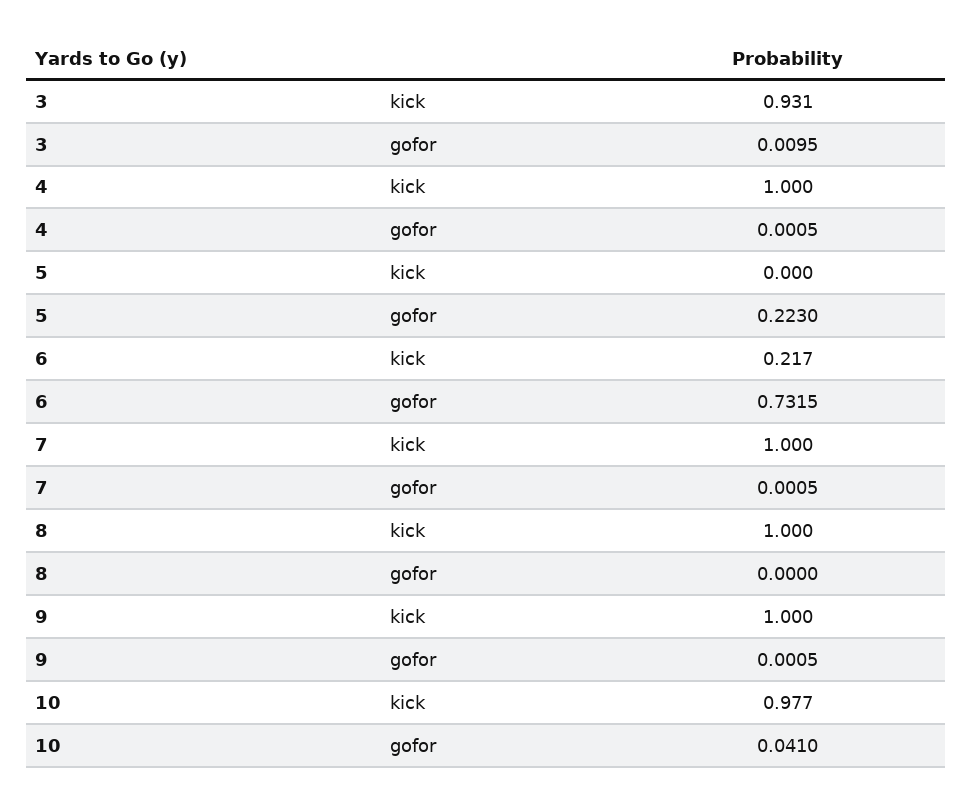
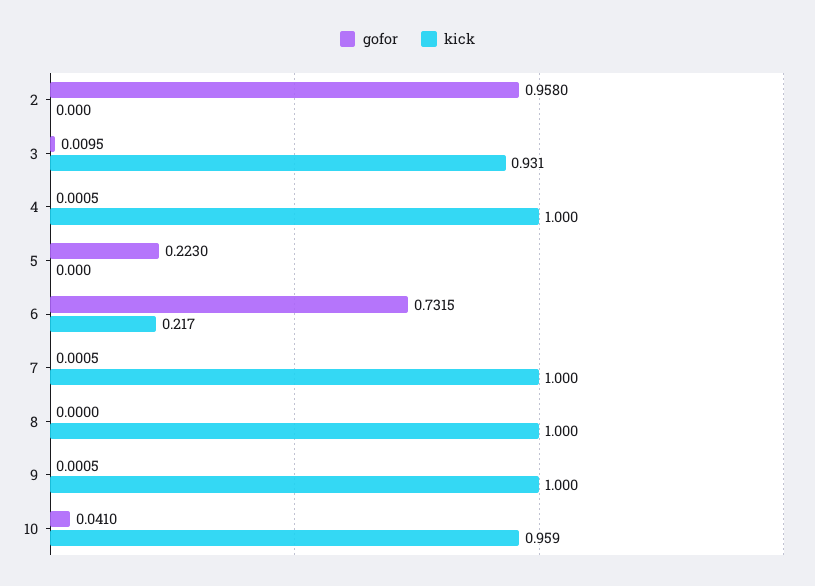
  {
    "kick": {
      "3": 0.931,
      "4": 1,
      "5": 0,
      "6": 0.217,
      "7": 1,
      "8": 1,
      "9": 1,
-     "10": 0.977
+     "10": 0.959,
+     "2": 0
    },
    "gofor": {
      "3": 0.0095,
      "4": 0.0005,
      "5": 0.223,
      "6": 0.7315,
      "7": 0.0005,
      "8": 0,
      "9": 0.0005,
-     "10": 0.041
+     "10": 0.041,
+     "2": 0.958
    }
  }

